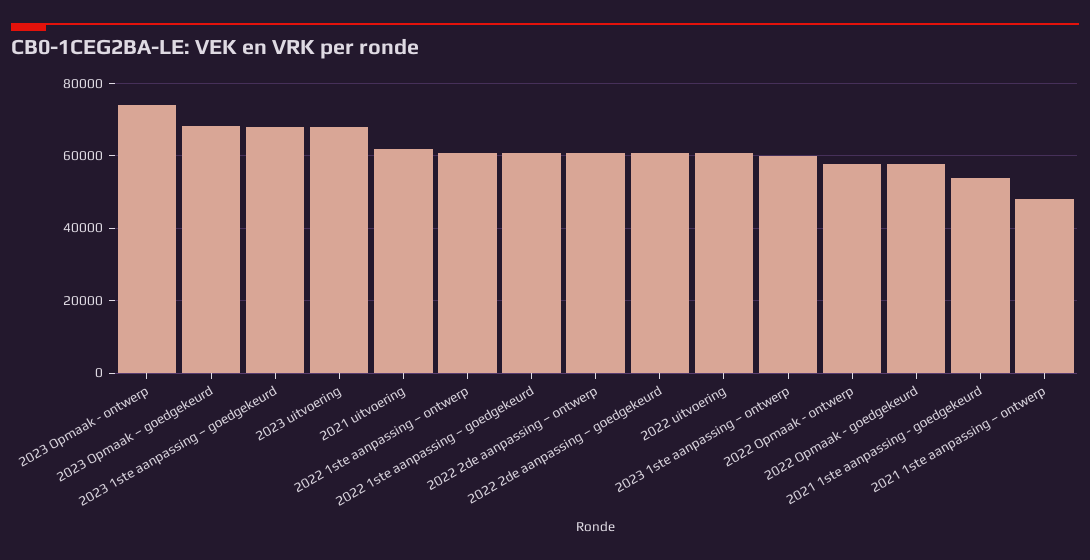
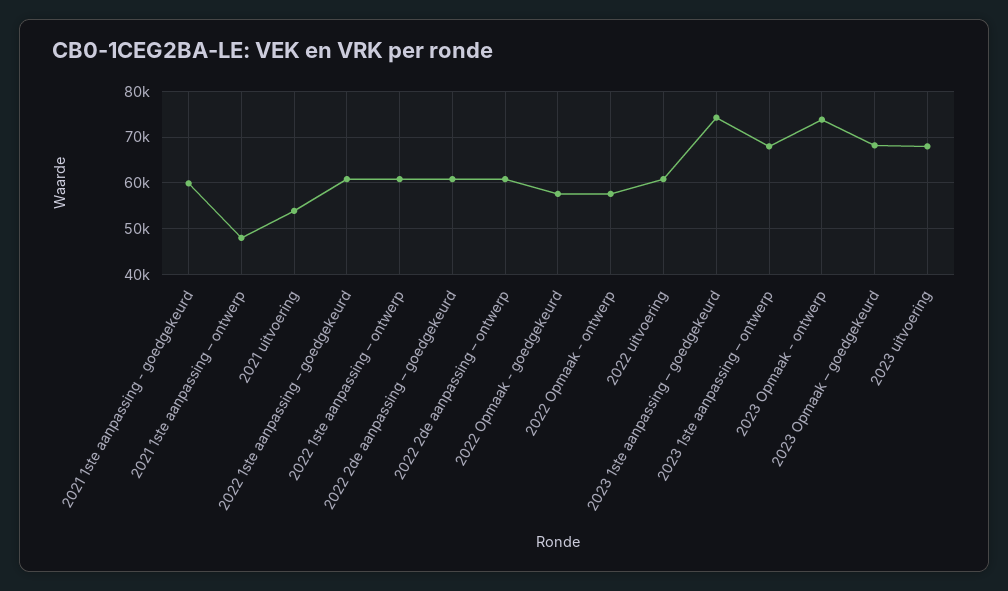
  {
    "2023 Opmaak - ontwerp": 74000,
    "2023 Opmaak – goedgekeurd": 68000,
-   "2023 1ste aanpassing – goedgekeurd": 68000,
+   "2023 1ste aanpassing – goedgekeurd": 74000,
    "2023 uitvoering": 68000,
-   "2021 uitvoering": 62000,
+   "2021 uitvoering": 54000,
    "2022 1ste aanpassing – ontwerp": 60000,
    "2022 1ste aanpassing – goedgekeurd": 60000,
    "2022 2de aanpassing – ontwerp": 60000,
    "2022 2de aanpassing – goedgekeurd": 60000,
    "2022 uitvoering": 60000,
-   "2023 1ste aanpassing – ontwerp": 60000,
+   "2023 1ste aanpassing – ontwerp": 68000,
    "2022 Opmaak - ontwerp": 58000,
    "2022 Opmaak - goedgekeurd": 58000,
-   "2021 1ste aanpassing - goedgekeurd": 54000,
+   "2021 1ste aanpassing - goedgekeurd": 60000,
    "2021 1ste aanpassing – ontwerp": 48000
  }

